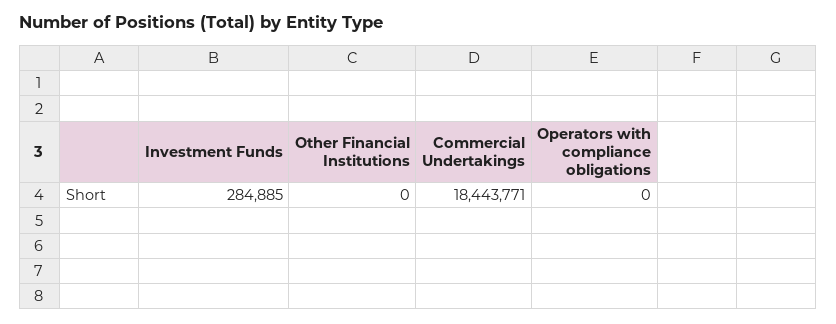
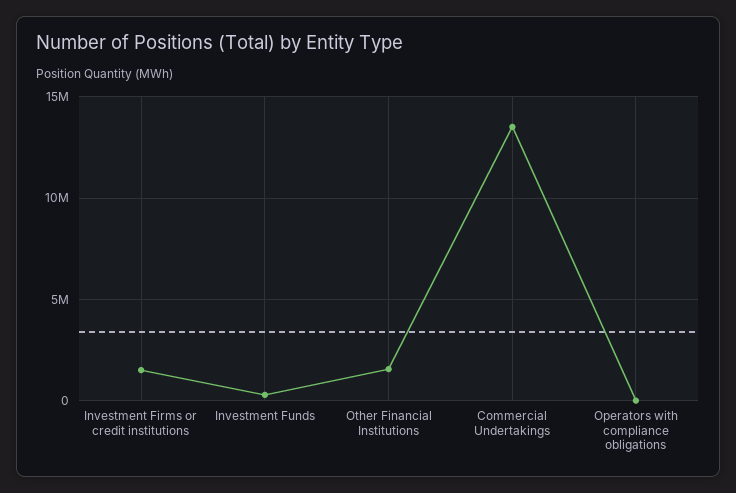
  {
    "Investment Funds": 284885,
-   "Other Financial Institutions": 0,
+   "Other Financial Institutions": 1500000,
-   "Commercial Undertakings": 18443771,
+   "Commercial Undertakings": 13500000,
-   "Operators with compliance obligations": 0
+   "Operators with compliance obligations": 0,
+   "Investment Firms or credit institutions": 1500000
  }

